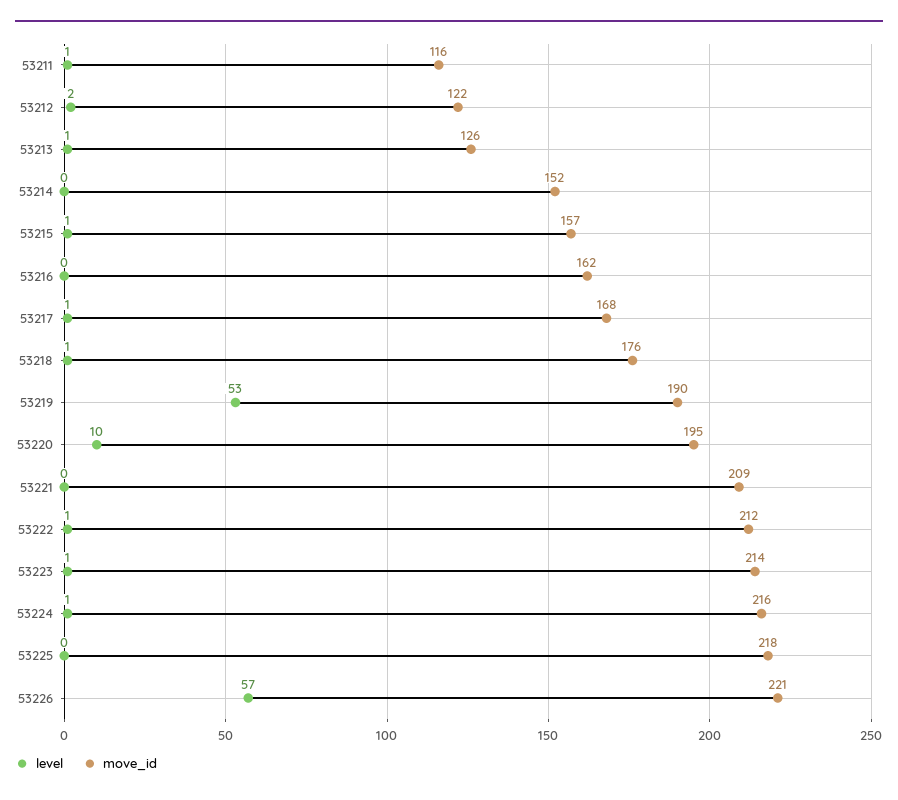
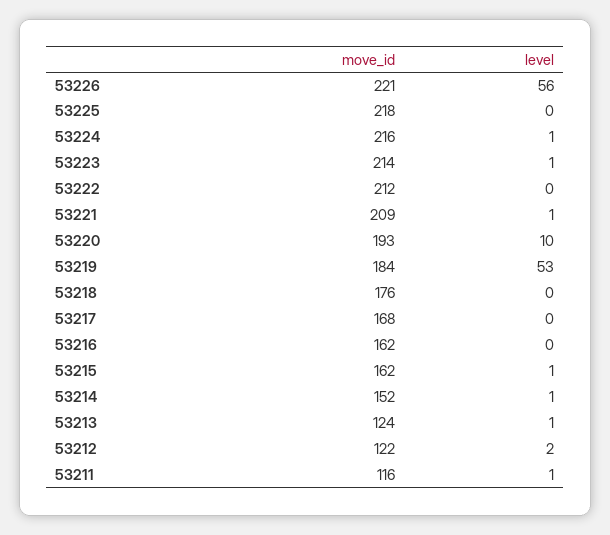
  {
    "level": {
      "53211": 1,
      "53212": 2,
      "53213": 1,
-     "53214": 0,
+     "53214": 1,
      "53215": 1,
      "53216": 0,
-     "53217": 1,
+     "53217": 0,
-     "53218": 1,
+     "53218": 0,
      "53219": 53,
      "53220": 10,
-     "53221": 0,
+     "53221": 1,
-     "53222": 1,
+     "53222": 0,
      "53223": 1,
      "53224": 1,
      "53225": 0,
-     "53226": 57
+     "53226": 56
    },
    "move_id": {
      "53211": 116,
      "53212": 122,
-     "53213": 126,
+     "53213": 124,
      "53214": 152,
-     "53215": 157,
+     "53215": 162,
      "53216": 162,
      "53217": 168,
      "53218": 176,
-     "53219": 190,
+     "53219": 184,
-     "53220": 195,
+     "53220": 193,
      "53221": 209,
      "53222": 212,
      "53223": 214,
      "53224": 216,
      "53225": 218,
      "53226": 221
    }
  }

